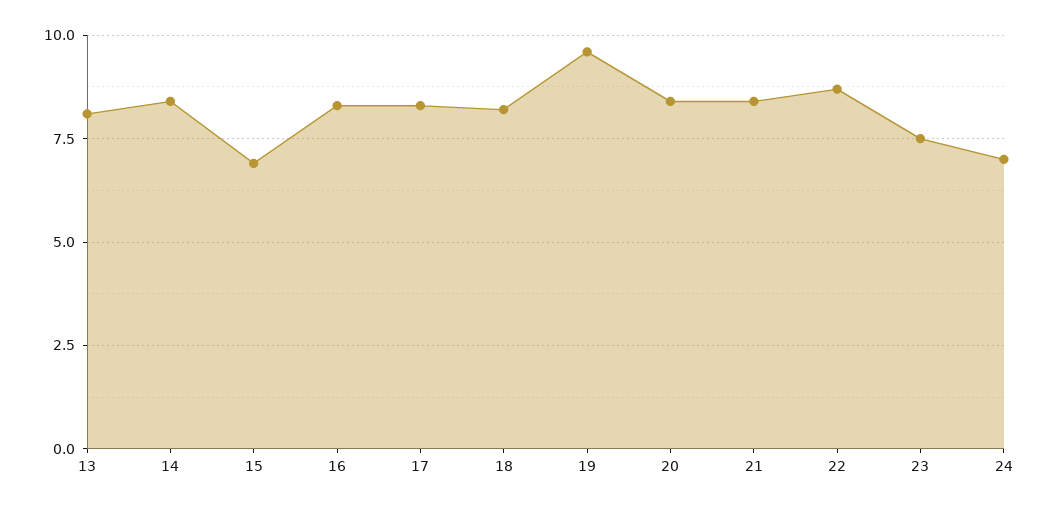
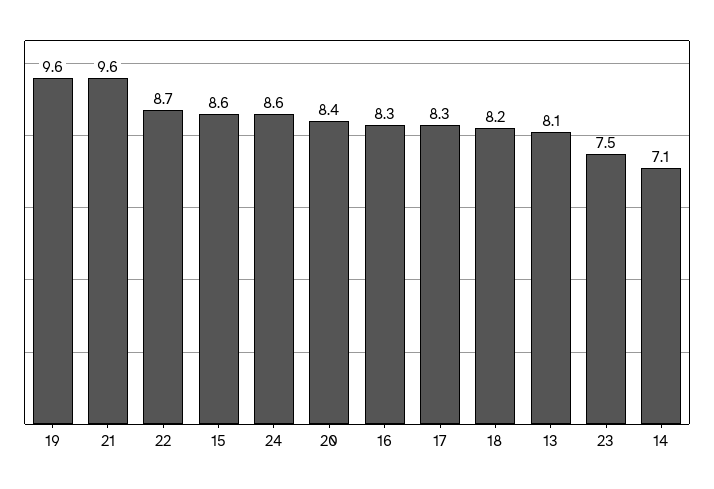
  {
    "13": 8.1,
-   "14": 8.5,
+   "14": 7.1,
-   "15": 7,
+   "15": 8.6,
    "16": 8.3,
    "17": 8.3,
    "18": 8.2,
    "19": 9.6,
    "20": 8.4,
-   "21": 8.5,
+   "21": 9.6,
    "22": 8.7,
    "23": 7.5,
-   "24": 7
+   "24": 8.6
  }

